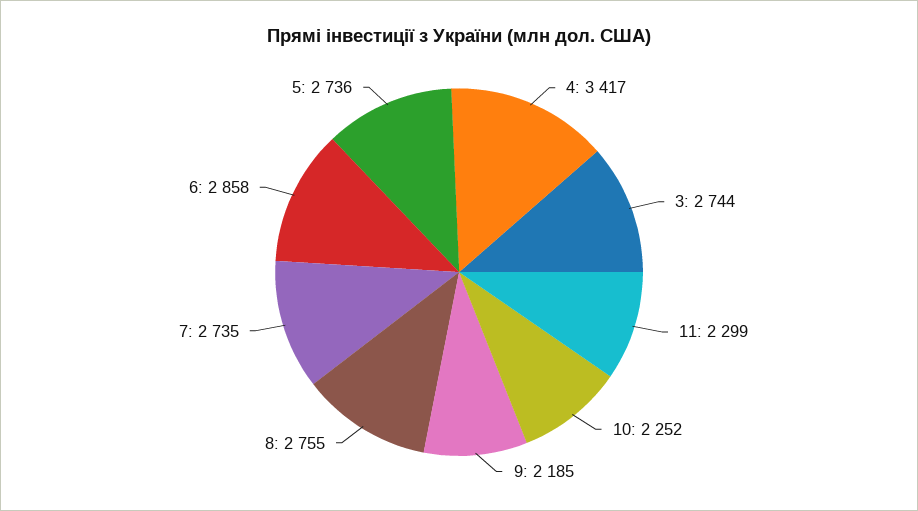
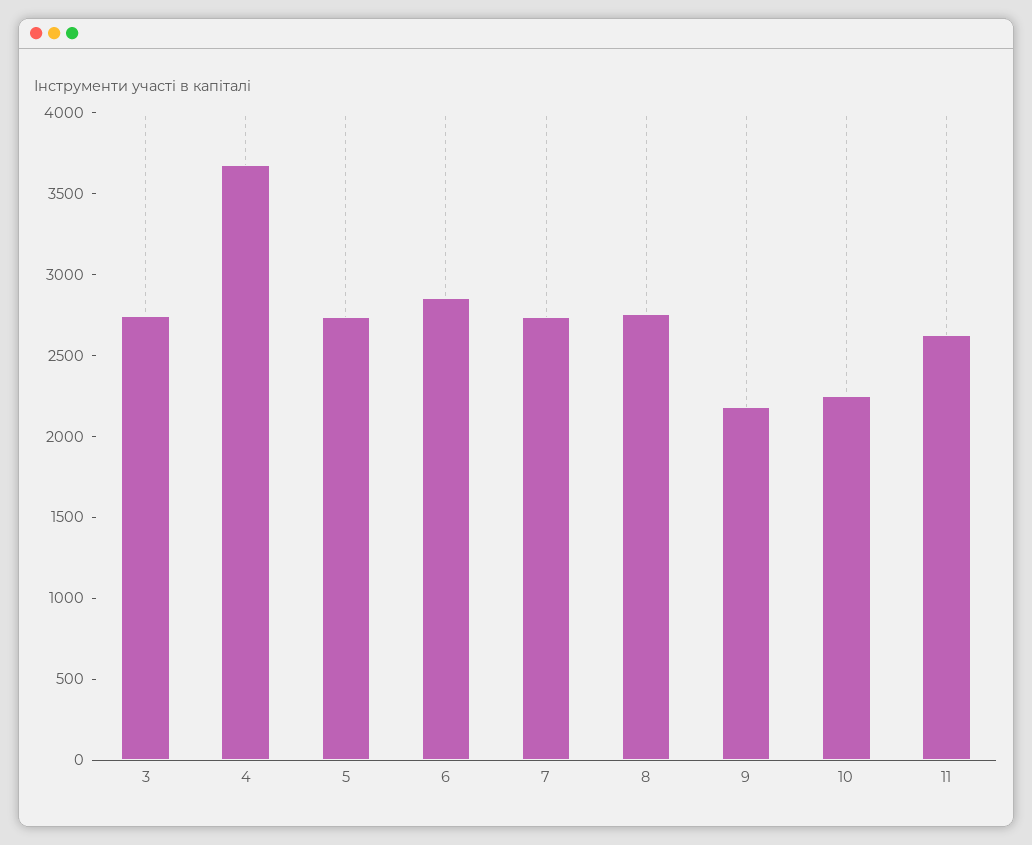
  {
-   "4": 3417,
+   "4": 3700,
    "3": 2744,
-   "11": 2299,
+   "11": 2600,
    "10": 2252,
    "9": 2185,
    "8": 2755,
    "7": 2735,
    "6": 2858,
    "5": 2736
  }

